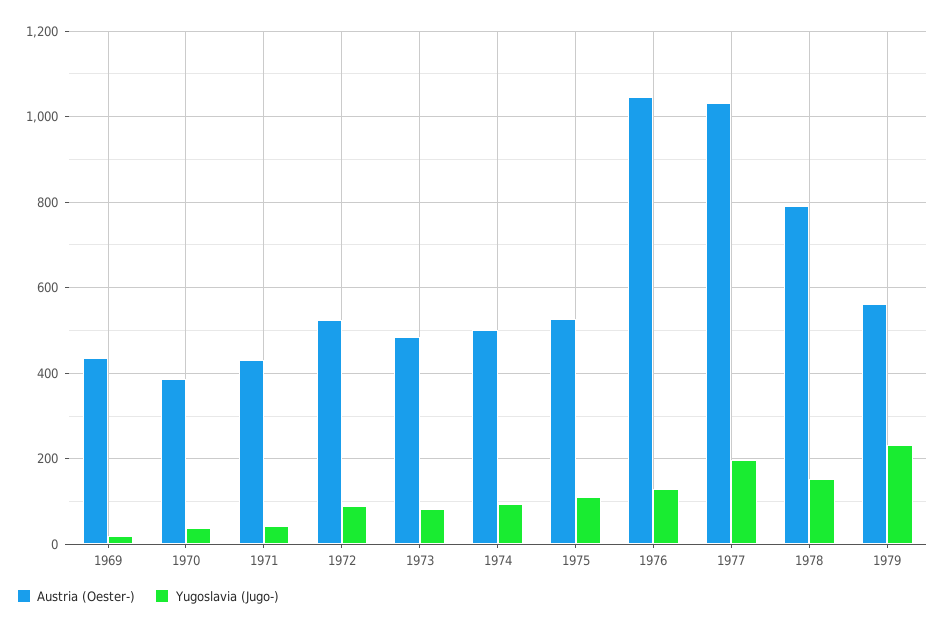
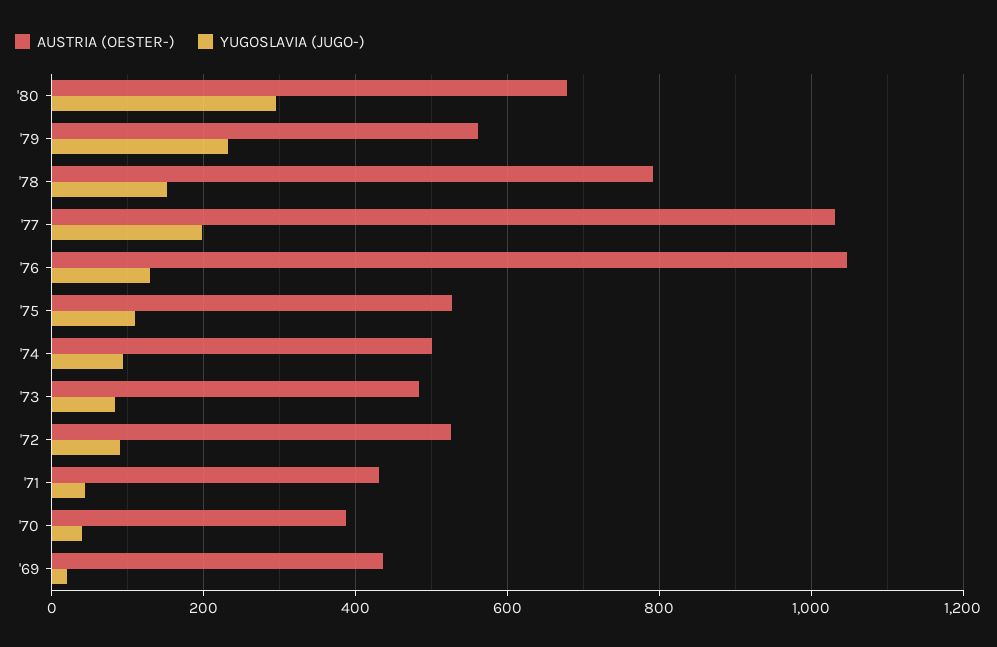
  {
    "Austria (Oester-)": {
      "1969": 440,
      "1970": 380,
      "1971": 440,
      "1972": 520,
      "1973": 480,
      "1974": 500,
      "1975": 520,
      "1976": 1040,
      "1977": 1040,
      "1978": 800,
-     "1979": 560
+     "1979": 560,
+     "'80": 680
    },
    "Yugoslavia (Jugo-)": {
      "1969": 20,
      "1970": 40,
      "1971": 40,
      "1972": 100,
      "1973": 80,
      "1974": 100,
      "1975": 120,
      "1976": 120,
      "1977": 200,
      "1978": 160,
-     "1979": 240
+     "1979": 240,
+     "'80": 300
    }
  }

